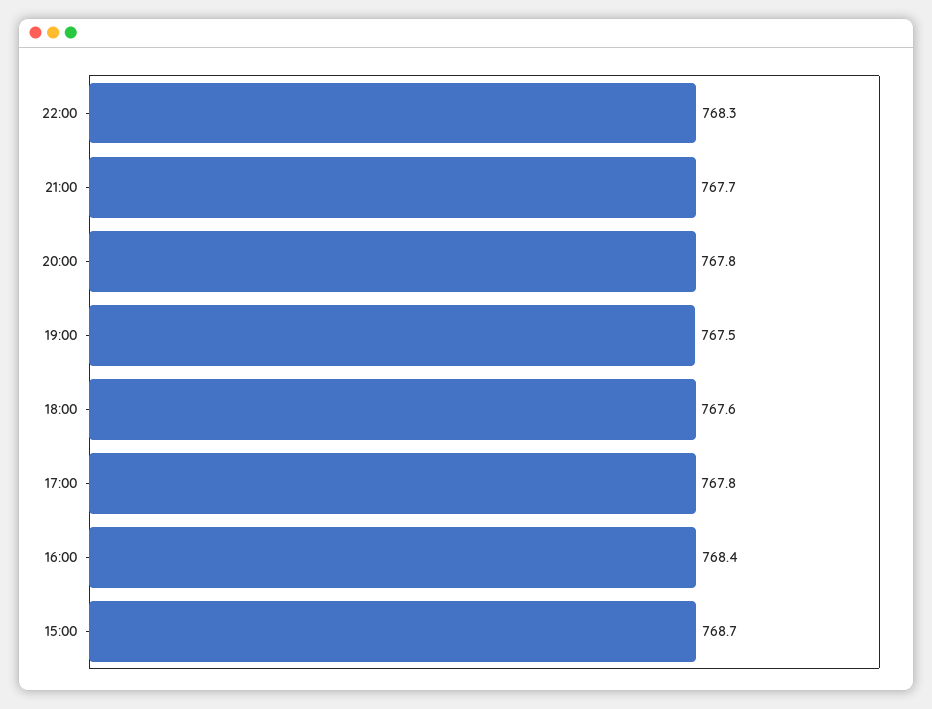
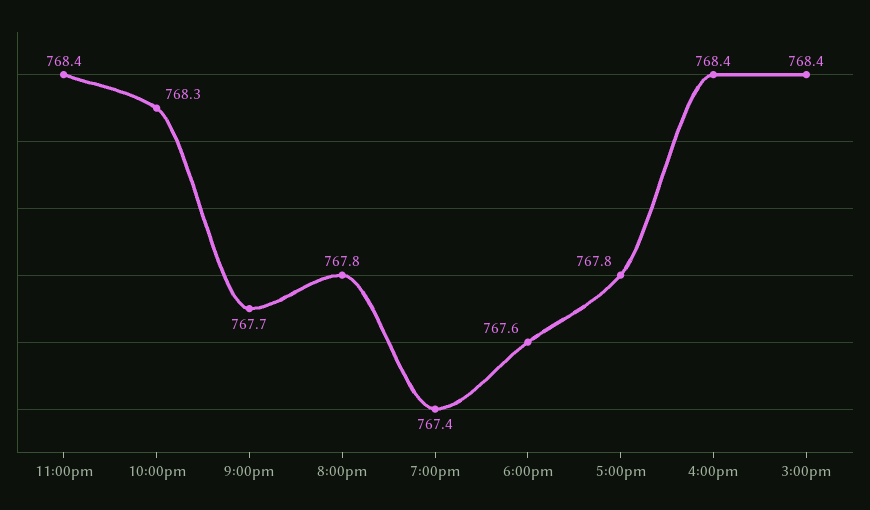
  {
    "22:00": 768.3,
    "21:00": 767.7,
    "20:00": 767.8,
-   "19:00": 767.5,
+   "19:00": 767.4,
    "18:00": 767.6,
    "17:00": 767.8,
    "16:00": 768.4,
-   "15:00": 768.7
+   "15:00": 768.4,
+   "11:00pm": 768.4
  }

